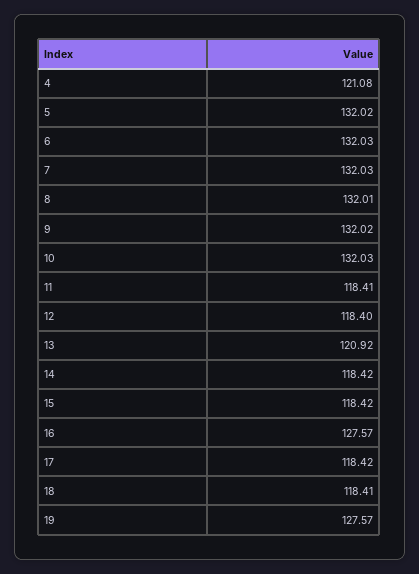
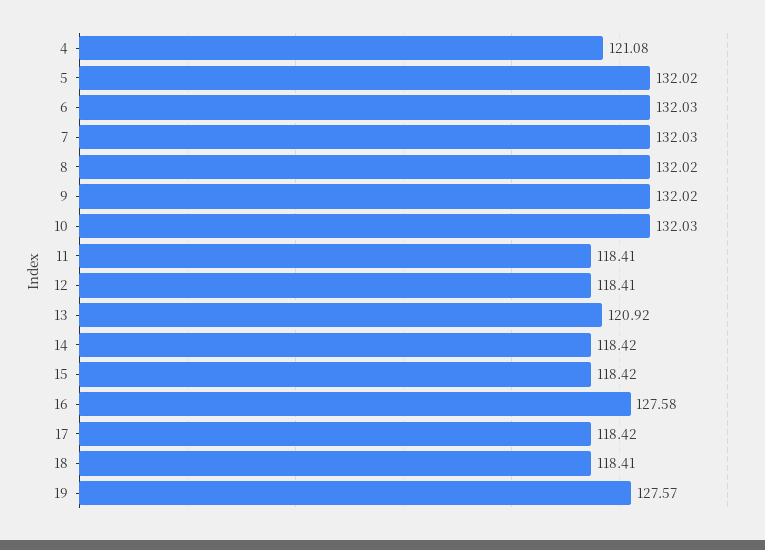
  {
    "4": 121.08,
    "5": 132.02,
    "6": 132.03,
    "7": 132.03,
-   "8": 132.01,
+   "8": 132.02,
    "9": 132.02,
    "10": 132.03,
    "11": 118.41,
-   "12": 118.4,
+   "12": 118.41,
    "13": 120.92,
    "14": 118.42,
    "15": 118.42,
-   "16": 127.57,
+   "16": 127.58,
    "17": 118.42,
    "18": 118.41,
    "19": 127.57
  }

